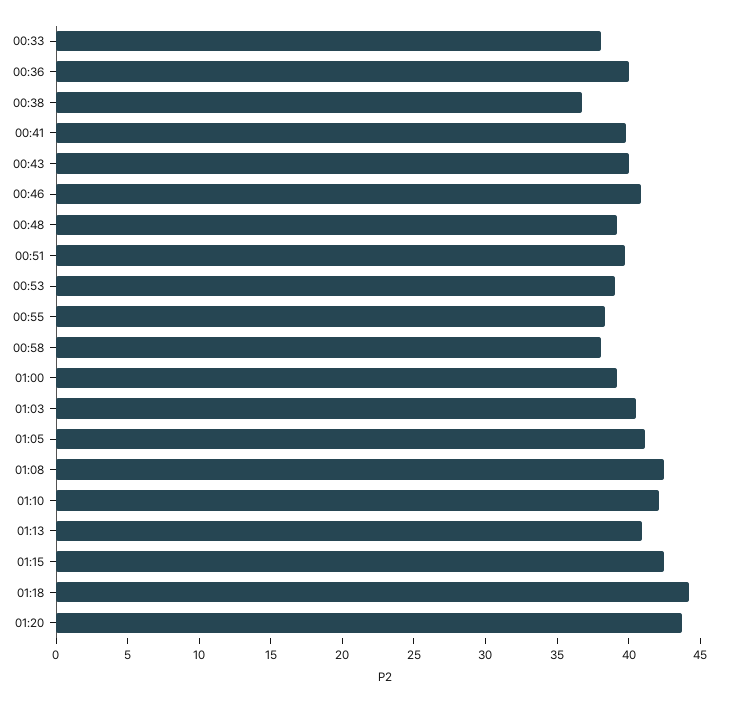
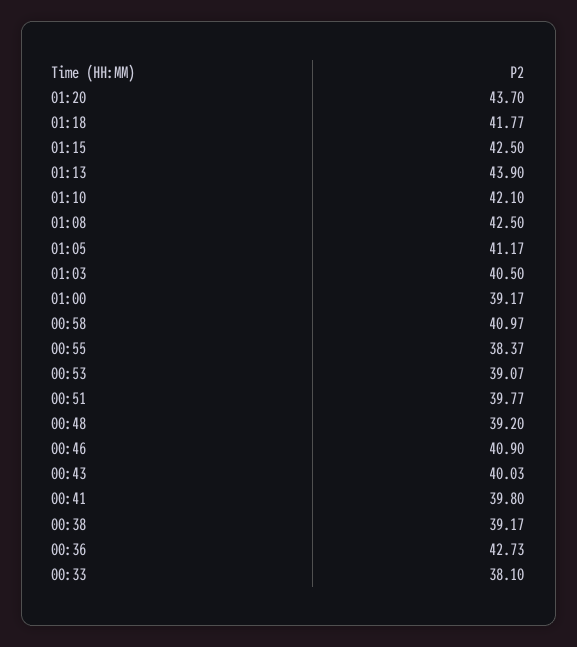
  {
    "00:33": 38.1,
-   "00:36": 40,
+   "00:36": 42.73,
-   "00:38": 37,
+   "00:38": 39.17,
    "00:41": 39.8,
    "00:43": 40.03,
    "00:46": 40.9,
    "00:48": 39.2,
    "00:51": 39.77,
    "00:53": 39.07,
    "00:55": 38.37,
-   "00:58": 38,
+   "00:58": 40.97,
    "01:00": 39.17,
    "01:03": 40.5,
    "01:05": 41.17,
    "01:08": 42.5,
    "01:10": 42.1,
-   "01:13": 41,
+   "01:13": 43.9,
    "01:15": 42.5,
-   "01:18": 44,
+   "01:18": 41.77,
    "01:20": 43.7
  }

